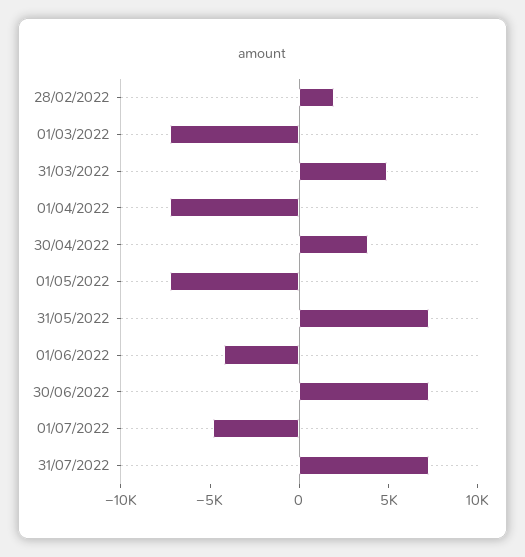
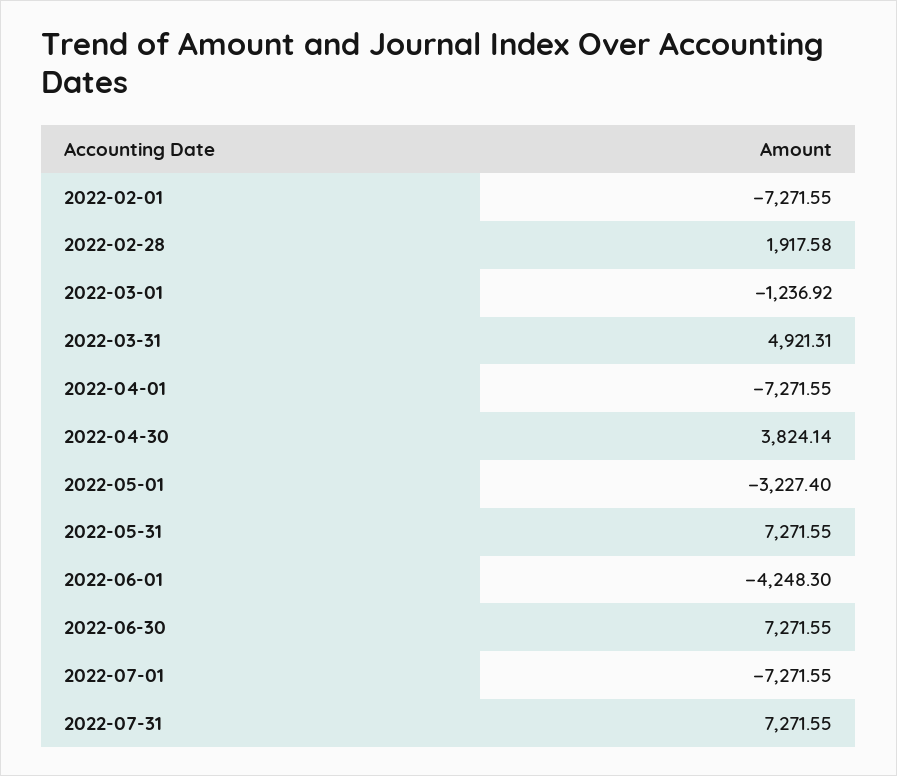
  {
    "28/02/2022": 1917.58,
-   "01/03/2022": -7000,
+   "01/03/2022": -1236.92,
    "31/03/2022": 4921.31,
    "01/04/2022": -7271.55,
    "30/04/2022": 3824.14,
-   "01/05/2022": -7000,
+   "01/05/2022": -3227.4,
    "31/05/2022": 7271.55,
    "01/06/2022": -4248.3,
    "30/06/2022": 7271.55,
-   "01/07/2022": -5000,
+   "01/07/2022": -7271.55,
-   "31/07/2022": 7271.55
+   "31/07/2022": 7271.55,
+   "2022-02-01": -7271.55
  }

